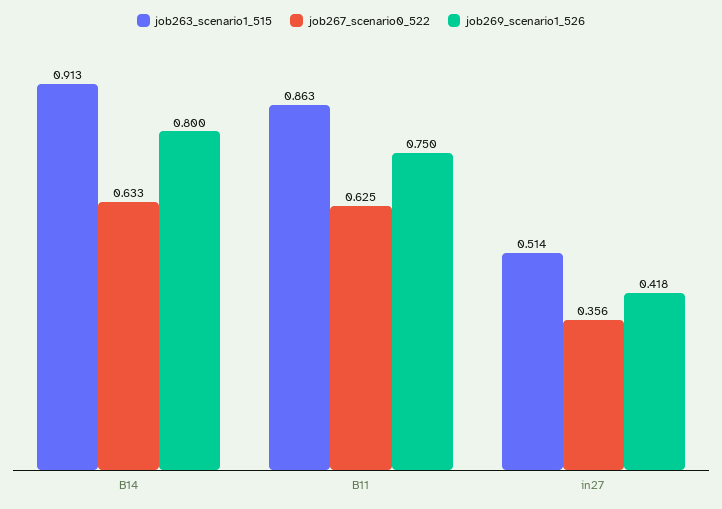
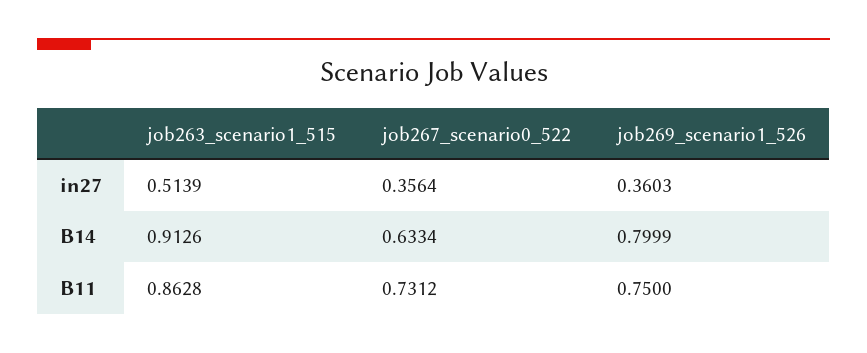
  {
    "job263_scenario1_515": {
      "B14": 0.9126,
      "B11": 0.8628,
      "in27": 0.5139
    },
    "job267_scenario0_522": {
      "B14": 0.6334,
-     "B11": 0.625,
+     "B11": 0.7312,
      "in27": 0.3564
    },
    "job269_scenario1_526": {
      "B14": 0.7999,
      "B11": 0.75,
-     "in27": 0.418
+     "in27": 0.3603
    }
  }

